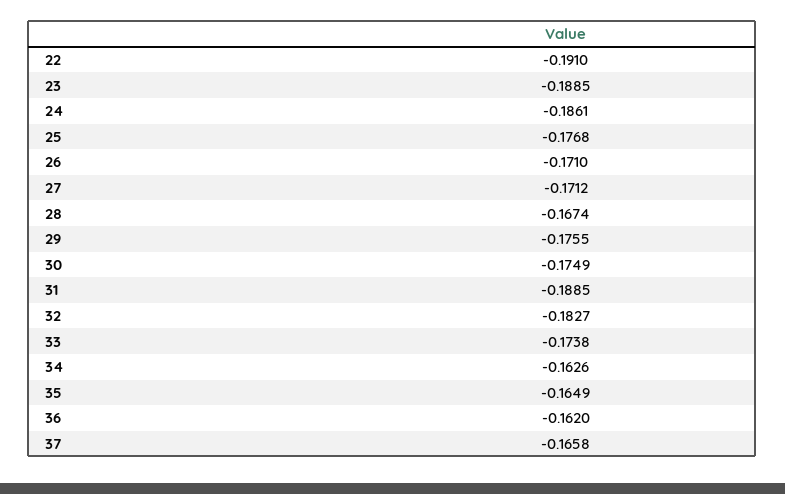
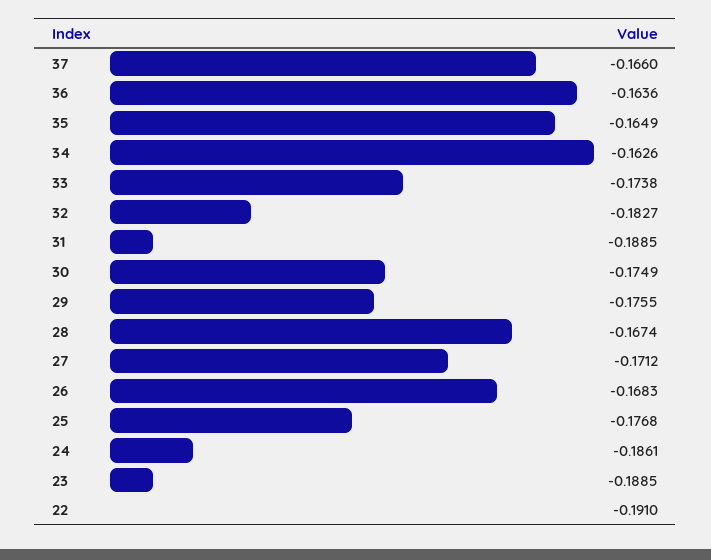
  {
    "22": -0.191,
    "23": -0.1885,
    "24": -0.1861,
    "25": -0.1768,
-   "26": -0.171,
+   "26": -0.1683,
    "27": -0.1712,
    "28": -0.1674,
    "29": -0.1755,
    "30": -0.1749,
    "31": -0.1885,
    "32": -0.1827,
    "33": -0.1738,
    "34": -0.1626,
    "35": -0.1649,
-   "36": -0.162,
+   "36": -0.1636,
-   "37": -0.1658
+   "37": -0.166
  }

